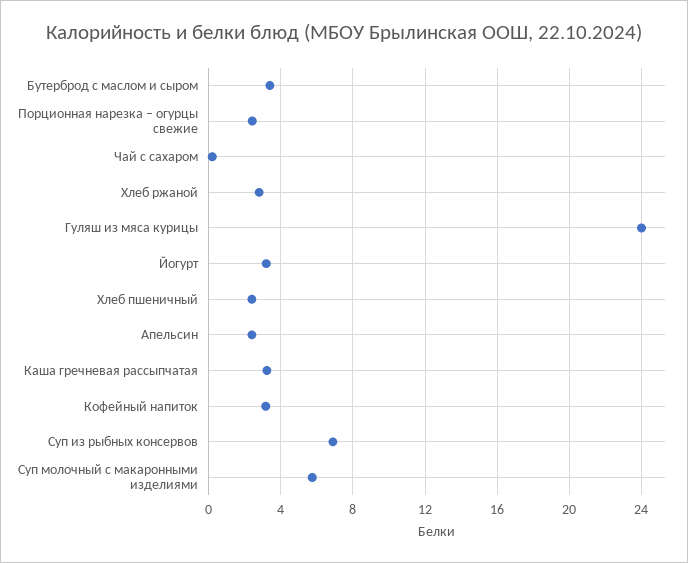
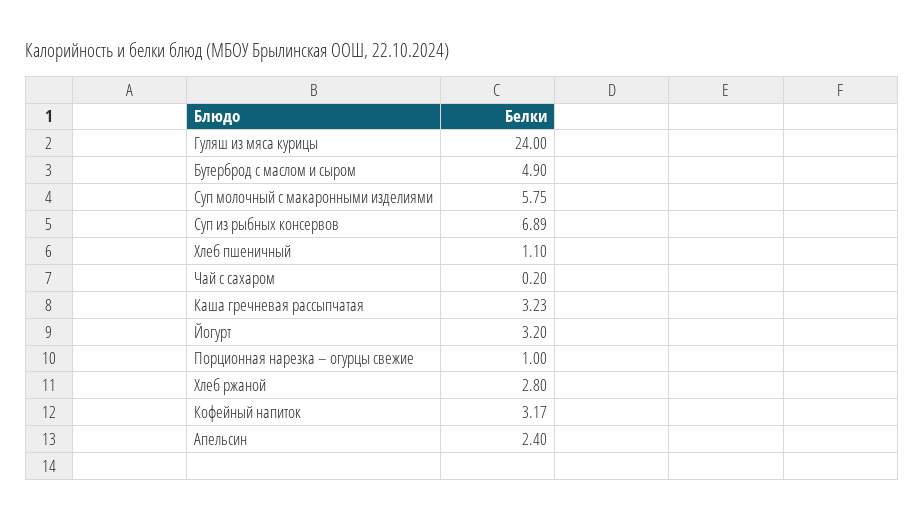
  {
-   "Бутерброд с маслом и сыром": 3.5,
+   "Бутерброд с маслом и сыром": 4.9,
-   "Порционная нарезка – огурцы свежие": 2.5,
+   "Порционная нарезка – огурцы свежие": 1,
    "Чай с сахаром": 0.2,
    "Хлеб ржаной": 2.8,
    "Гуляш из мяса курицы": 24,
    "Йогурт": 3.2,
-   "Хлеб пшеничный": 2.5,
+   "Хлеб пшеничный": 1.1,
    "Апельсин": 2.4,
    "Каша гречневая рассыпчатая": 3.23,
    "Кофейный напиток": 3.17,
    "Суп из рыбных консервов": 6.89,
    "Суп молочный с макаронными изделиями": 5.75
  }

